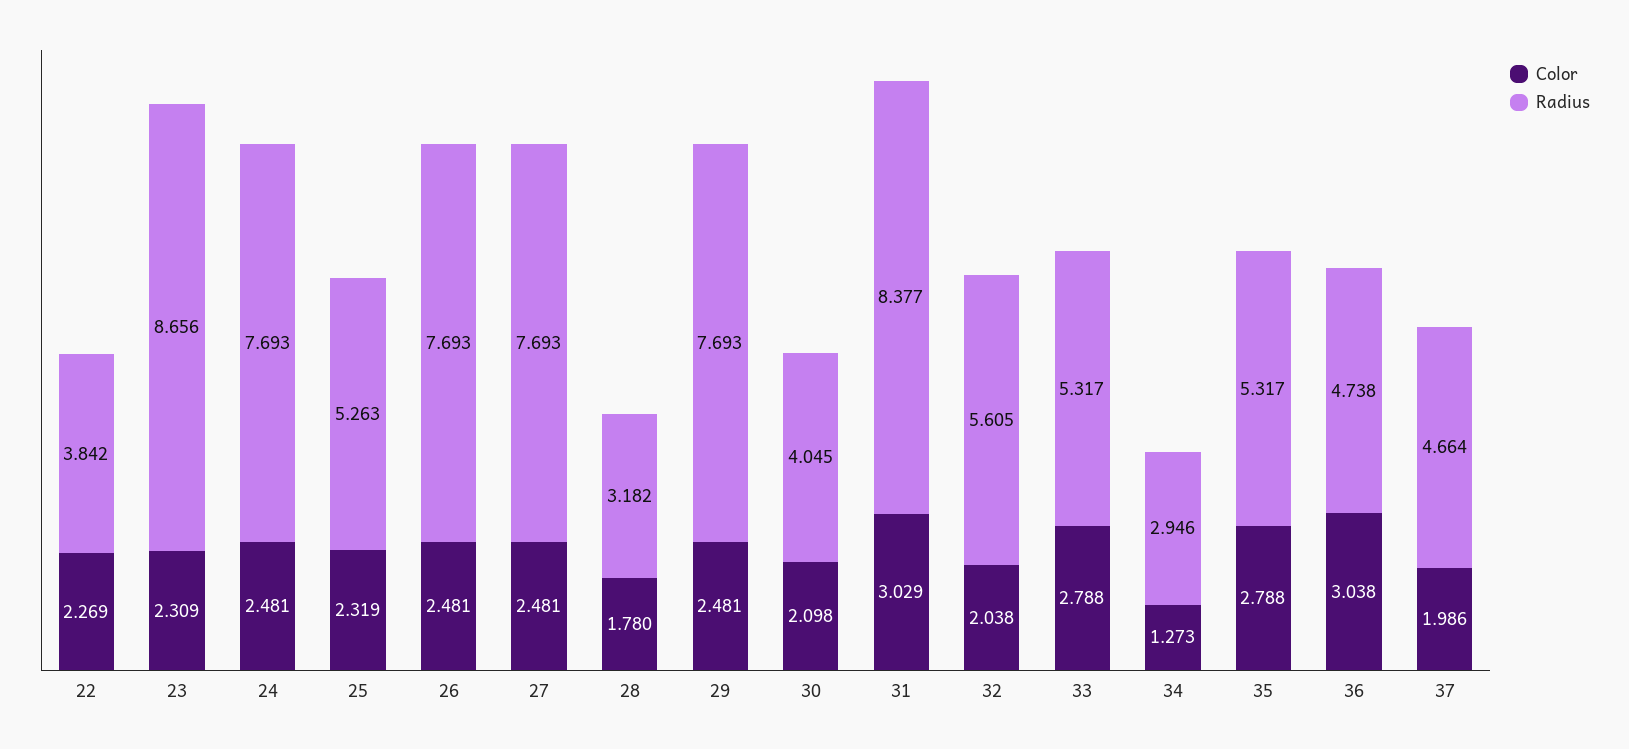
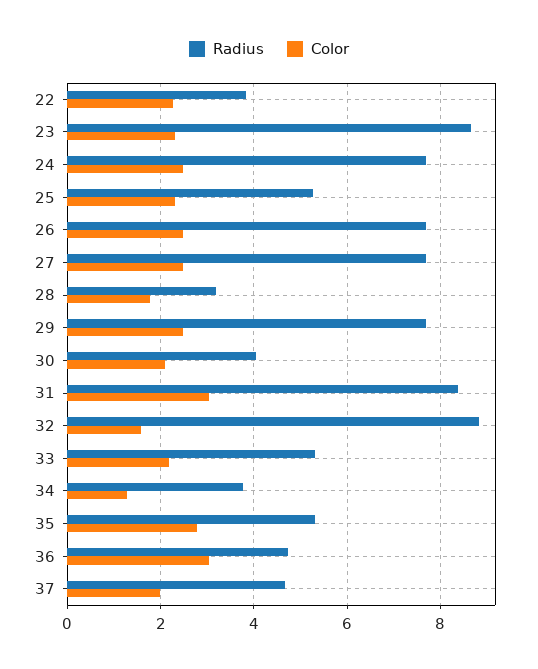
  {
    "Color": {
      "22": 2.269,
      "23": 2.309,
      "24": 2.481,
      "25": 2.319,
      "26": 2.481,
      "27": 2.481,
      "28": 1.78,
      "29": 2.481,
      "30": 2.098,
      "31": 3.029,
-     "32": 2.038,
+     "32": 1.6,
-     "33": 2.788,
+     "33": 2.2,
      "34": 1.273,
      "35": 2.788,
      "36": 3.038,
      "37": 1.986
    },
    "Radius": {
      "22": 3.842,
      "23": 8.656,
      "24": 7.693,
      "25": 5.263,
      "26": 7.693,
      "27": 7.693,
      "28": 3.182,
      "29": 7.693,
      "30": 4.045,
      "31": 8.377,
-     "32": 5.605,
+     "32": 8.8,
      "33": 5.317,
-     "34": 2.946,
+     "34": 3.8,
      "35": 5.317,
      "36": 4.738,
      "37": 4.664
    }
  }

